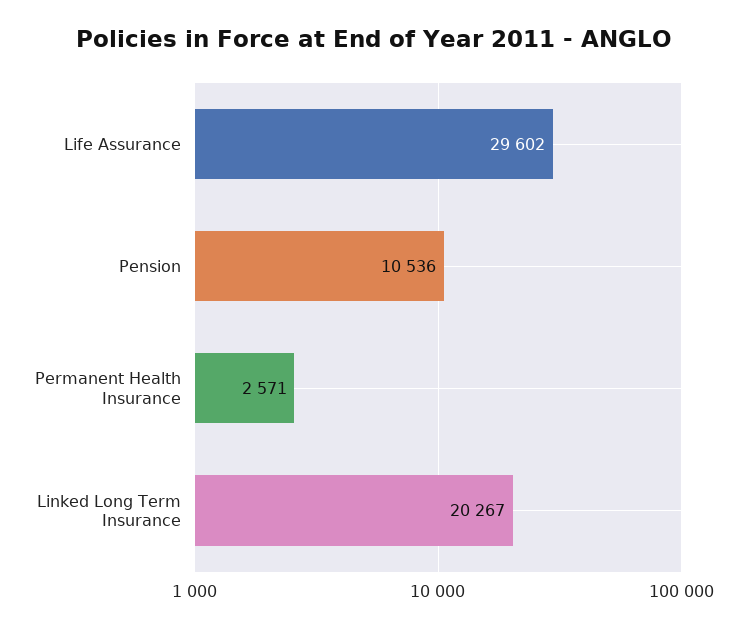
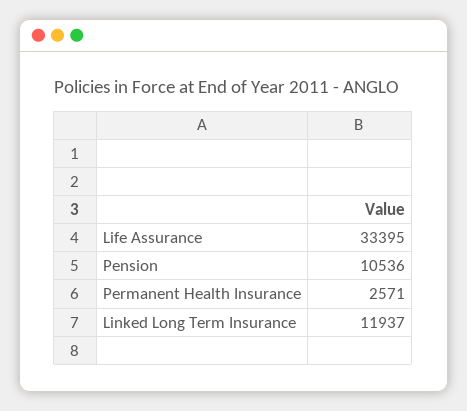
  {
-   "Life Assurance": 29602,
+   "Life Assurance": 33395,
    "Pension": 10536,
    "Permanent Health Insurance": 2571,
-   "Linked Long Term Insurance": 20267
+   "Linked Long Term Insurance": 11937
  }

